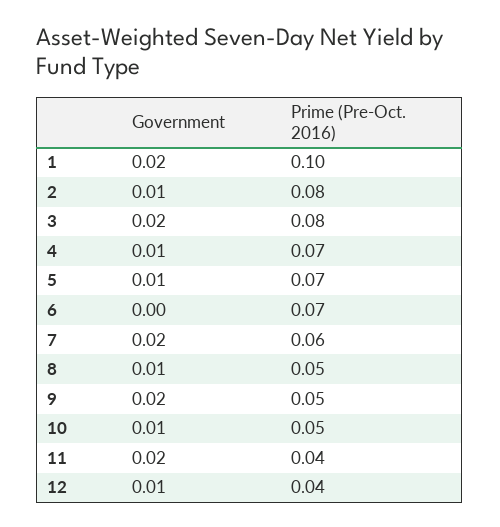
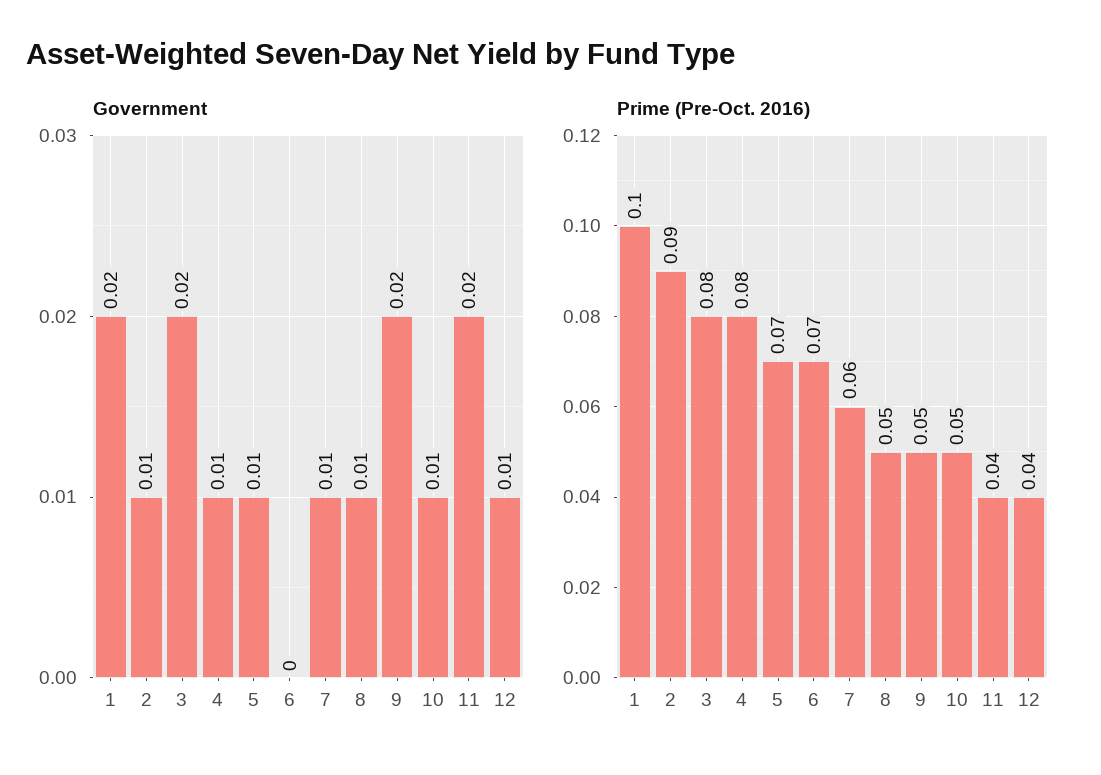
  {
    "Government": {
      "1": 0.02,
      "2": 0.01,
      "3": 0.02,
      "4": 0.01,
      "5": 0.01,
      "6": 0,
-     "7": 0.02,
+     "7": 0.01,
      "8": 0.01,
      "9": 0.02,
      "10": 0.01,
      "11": 0.02,
      "12": 0.01
    },
    "Prime (Pre-Oct. 2016)": {
      "1": 0.1,
-     "2": 0.08,
+     "2": 0.09,
      "3": 0.08,
-     "4": 0.07,
+     "4": 0.08,
      "5": 0.07,
      "6": 0.07,
      "7": 0.06,
      "8": 0.05,
      "9": 0.05,
      "10": 0.05,
      "11": 0.04,
      "12": 0.04
    }
  }

